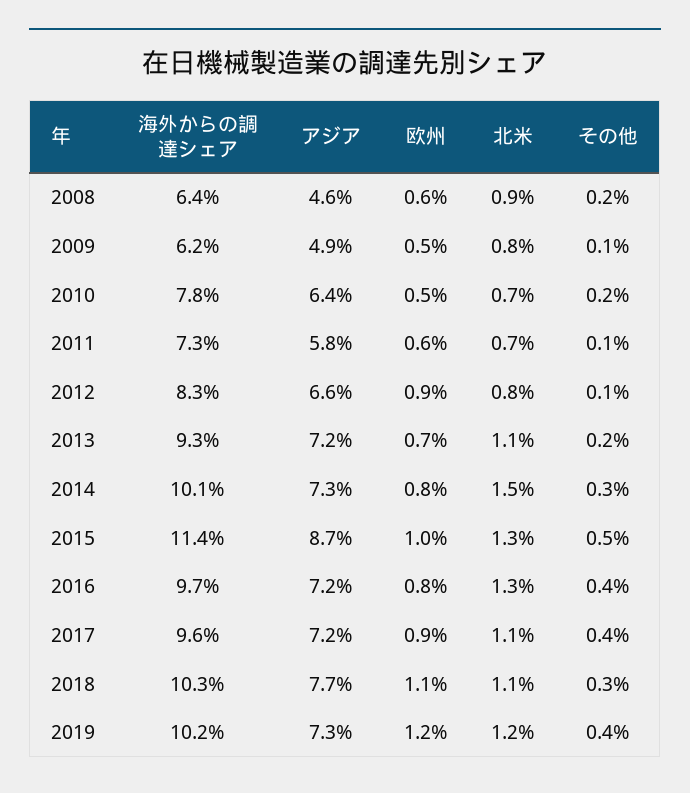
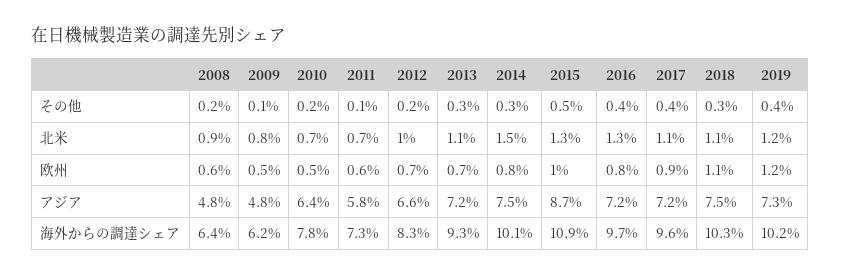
  {
    "海外からの調達シェア": {
      "2008": 6.4,
      "2009": 6.2,
      "2010": 7.8,
      "2011": 7.3,
      "2012": 8.3,
      "2013": 9.3,
      "2014": 10.1,
-     "2015": 11.4,
+     "2015": 10.9,
      "2016": 9.7,
      "2017": 9.6,
      "2018": 10.3,
      "2019": 10.2
    },
    "アジア": {
-     "2008": 4.6,
+     "2008": 4.8,
-     "2009": 4.9,
+     "2009": 4.8,
      "2010": 6.4,
      "2011": 5.8,
      "2012": 6.6,
      "2013": 7.2,
-     "2014": 7.3,
+     "2014": 7.5,
      "2015": 8.7,
      "2016": 7.2,
      "2017": 7.2,
-     "2018": 7.7,
+     "2018": 7.5,
      "2019": 7.3
    },
    "欧州": {
      "2008": 0.6,
      "2009": 0.5,
      "2010": 0.5,
      "2011": 0.6,
-     "2012": 0.9,
+     "2012": 0.7,
      "2013": 0.7,
      "2014": 0.8,
      "2015": 1,
      "2016": 0.8,
      "2017": 0.9,
      "2018": 1.1,
      "2019": 1.2
    },
    "北米": {
      "2008": 0.9,
      "2009": 0.8,
      "2010": 0.7,
      "2011": 0.7,
-     "2012": 0.8,
+     "2012": 1,
      "2013": 1.1,
      "2014": 1.5,
      "2015": 1.3,
      "2016": 1.3,
      "2017": 1.1,
      "2018": 1.1,
      "2019": 1.2
    },
    "その他": {
      "2008": 0.2,
      "2009": 0.1,
      "2010": 0.2,
      "2011": 0.1,
-     "2012": 0.1,
+     "2012": 0.2,
-     "2013": 0.2,
+     "2013": 0.3,
      "2014": 0.3,
      "2015": 0.5,
      "2016": 0.4,
      "2017": 0.4,
      "2018": 0.3,
      "2019": 0.4
    }
  }

